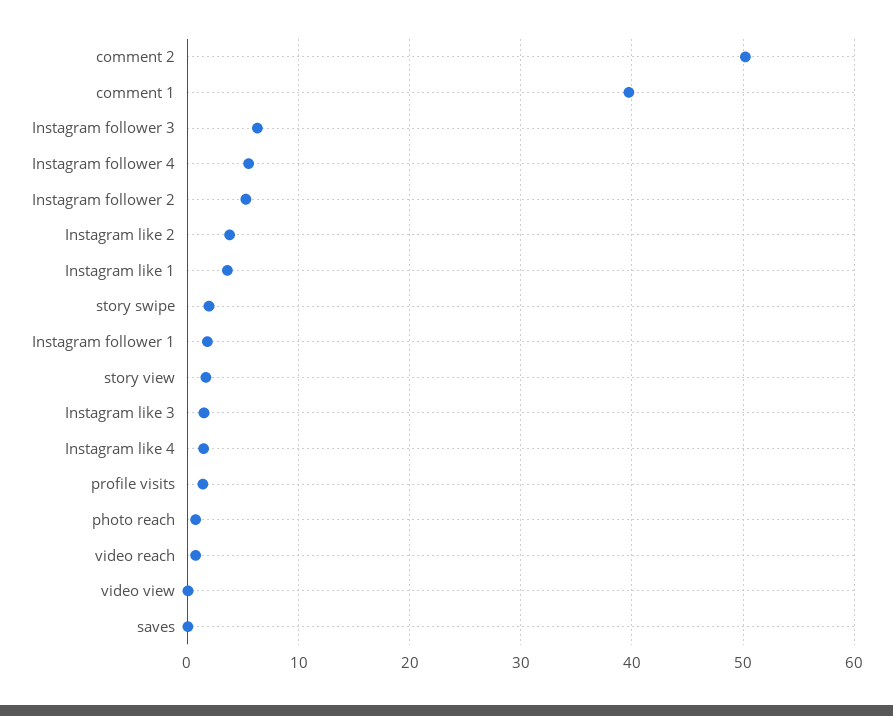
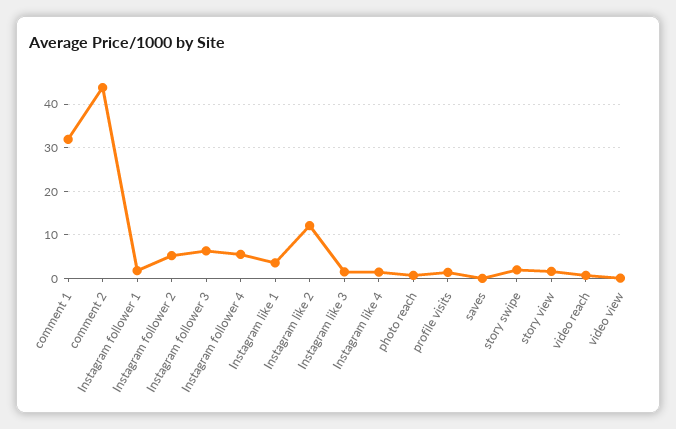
  {
-   "comment 2": 50,
+   "comment 2": 44,
-   "comment 1": 40,
+   "comment 1": 32,
    "Instagram follower 3": 6,
    "Instagram follower 4": 6,
    "Instagram follower 2": 5,
-   "Instagram like 2": 4,
+   "Instagram like 2": 12,
    "Instagram like 1": 4,
    "story swipe": 2,
    "Instagram follower 1": 2,
    "story view": 2,
    "Instagram like 3": 1,
    "Instagram like 4": 1,
    "profile visits": 1,
    "photo reach": 1,
    "video reach": 1,
    "video view": 0,
    "saves": 0
  }

